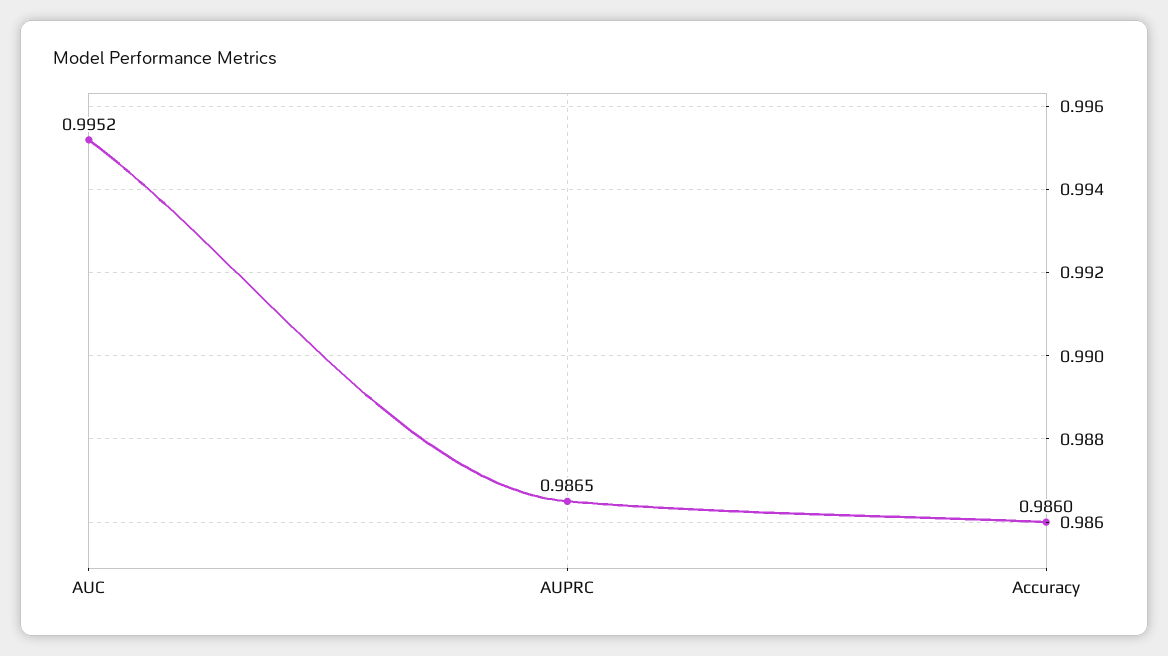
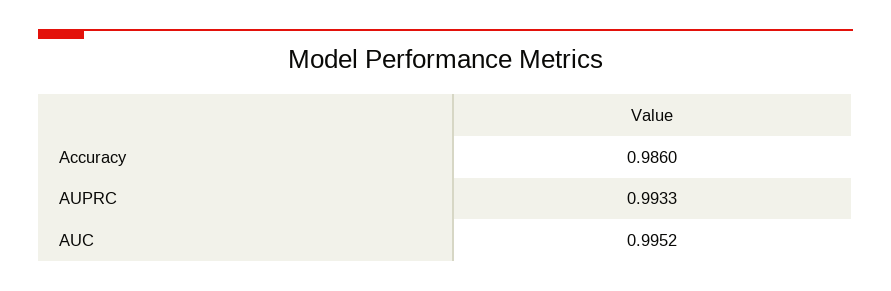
  {
    "AUC": 0.9952,
-   "AUPRC": 0.9865,
+   "AUPRC": 0.9933,
    "Accuracy": 0.986
  }

